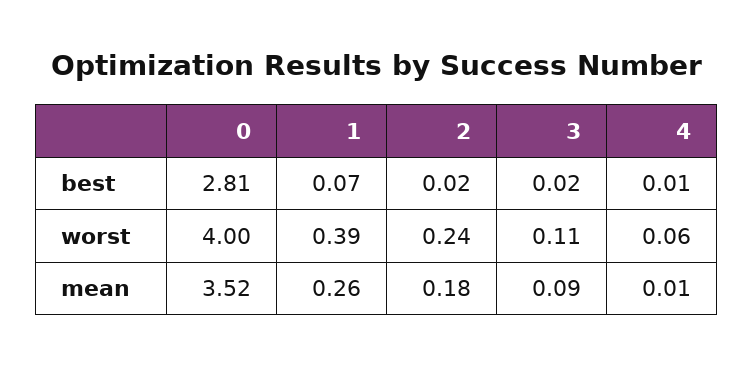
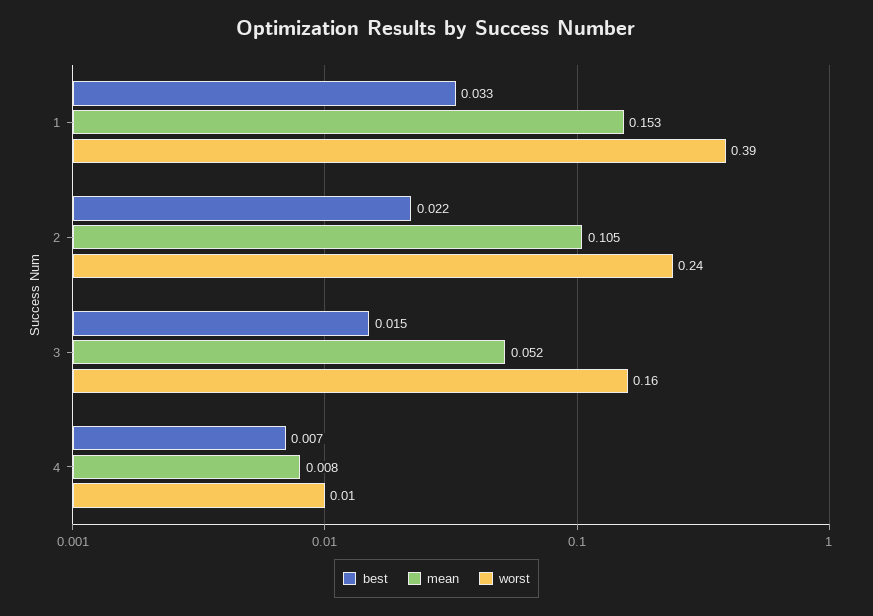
  {
    "best": {
-     "0": 2.81,
-     "1": 0.07,
+     "1": 0.033,
      "2": 0.022,
      "3": 0.015,
      "4": 0.007
    },
    "worst": {
-     "0": 4,
      "1": 0.39,
      "2": 0.24,
-     "3": 0.11,
+     "3": 0.16,
-     "4": 0.06
+     "4": 0.01
    },
    "mean": {
-     "0": 3.52,
-     "1": 0.26,
+     "1": 0.153,
-     "2": 0.18,
+     "2": 0.105,
-     "3": 0.09,
+     "3": 0.052,
      "4": 0.008
    }
  }

